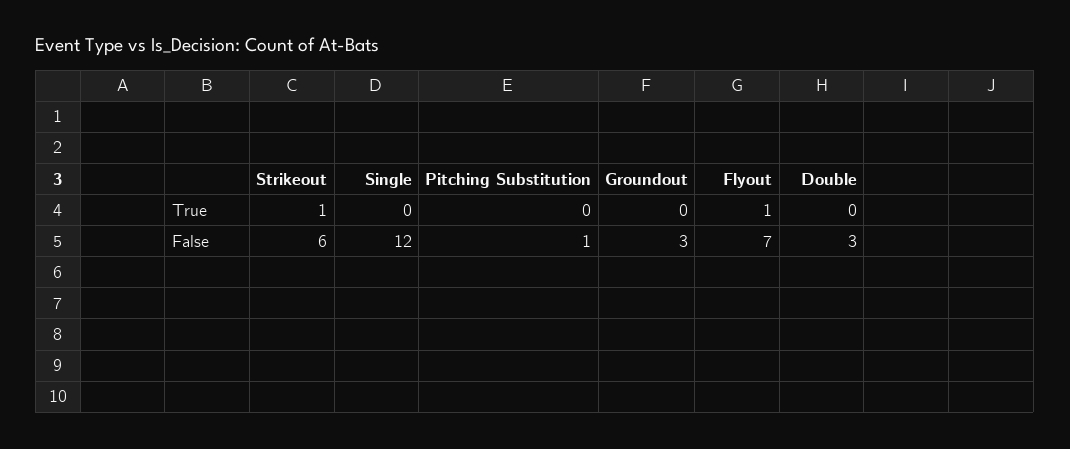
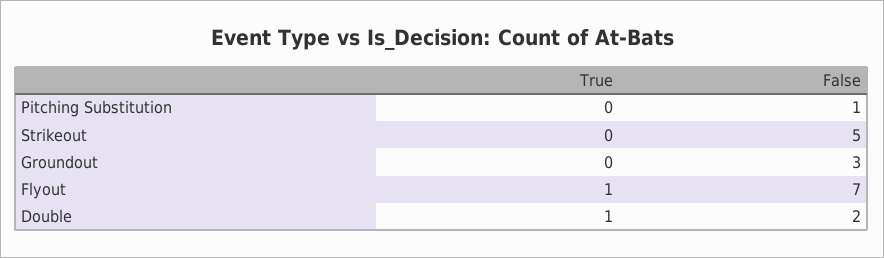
  {
    "Strikeout": {
-     "True": 1,
+     "True": 0,
-     "False": 6
+     "False": 5
    },
-   "Single": {
-     "True": 0,
-     "False": 12
-   },
    "Pitching Substitution": {
      "True": 0,
      "False": 1
    },
    "Groundout": {
      "True": 0,
      "False": 3
    },
    "Flyout": {
      "True": 1,
      "False": 7
    },
    "Double": {
-     "True": 0,
+     "True": 1,
-     "False": 3
+     "False": 2
    }
  }

